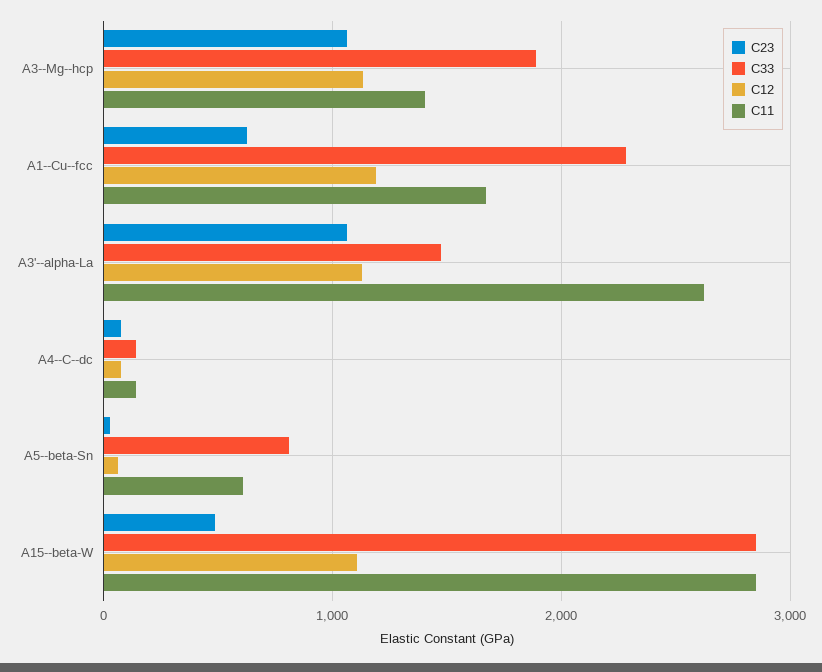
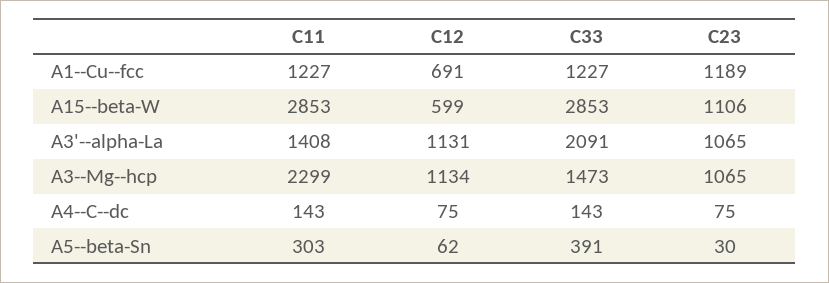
  {
    "C23": {
      "A3--Mg--hcp": 1065,
-     "A1--Cu--fcc": 600,
+     "A1--Cu--fcc": 1189,
      "A3'--alpha-La": 1065,
      "A4--C--dc": 75,
      "A5--beta-Sn": 30,
-     "A15--beta-W": 500
+     "A15--beta-W": 1106
    },
    "C33": {
-     "A3--Mg--hcp": 1900,
+     "A3--Mg--hcp": 1473,
-     "A1--Cu--fcc": 2300,
+     "A1--Cu--fcc": 1227,
-     "A3'--alpha-La": 1500,
+     "A3'--alpha-La": 2091,
      "A4--C--dc": 143,
-     "A5--beta-Sn": 800,
+     "A5--beta-Sn": 391,
      "A15--beta-W": 2853
    },
    "C12": {
      "A3--Mg--hcp": 1134,
-     "A1--Cu--fcc": 1200,
+     "A1--Cu--fcc": 691,
      "A3'--alpha-La": 1131,
      "A4--C--dc": 75,
      "A5--beta-Sn": 62,
-     "A15--beta-W": 1100
+     "A15--beta-W": 599
    },
    "C11": {
-     "A3--Mg--hcp": 1400,
+     "A3--Mg--hcp": 2299,
-     "A1--Cu--fcc": 1700,
+     "A1--Cu--fcc": 1227,
-     "A3'--alpha-La": 2600,
+     "A3'--alpha-La": 1408,
      "A4--C--dc": 143,
-     "A5--beta-Sn": 600,
+     "A5--beta-Sn": 303,
      "A15--beta-W": 2853
    }
  }

